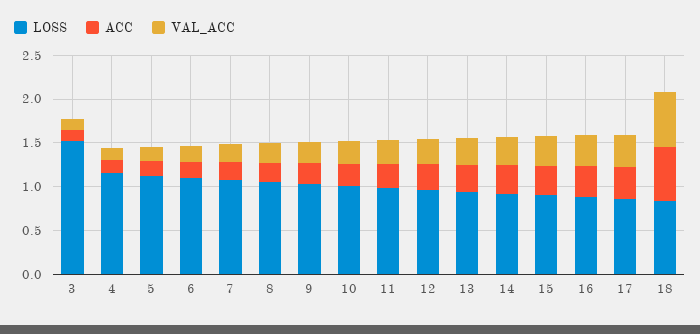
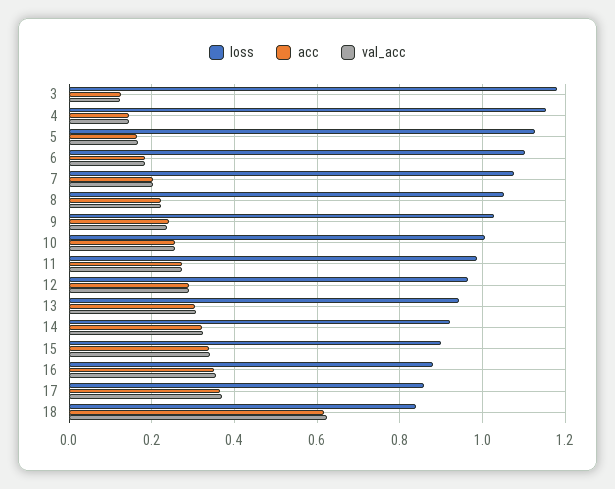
  {
    "LOSS": {
-     "3": 1.5,
+     "3": 1.18,
      "4": 1.16,
      "5": 1.12,
      "6": 1.1,
      "7": 1.08,
      "8": 1.06,
      "9": 1.02,
      "10": 1,
      "11": 0.98,
      "12": 0.96,
      "13": 0.94,
      "14": 0.92,
      "15": 0.9,
      "16": 0.88,
      "17": 0.86,
      "18": 0.84
    },
    "ACC": {
      "3": 0.12,
      "4": 0.14,
      "5": 0.16,
      "6": 0.18,
      "7": 0.2,
      "8": 0.22,
      "9": 0.24,
      "10": 0.26,
      "11": 0.28,
      "12": 0.28,
      "13": 0.3,
      "14": 0.32,
      "15": 0.34,
      "16": 0.36,
      "17": 0.36,
      "18": 0.62
    },
    "VAL_ACC": {
      "3": 0.12,
      "4": 0.14,
      "5": 0.16,
      "6": 0.18,
      "7": 0.2,
      "8": 0.22,
      "9": 0.24,
      "10": 0.26,
      "11": 0.28,
      "12": 0.3,
      "13": 0.3,
      "14": 0.32,
      "15": 0.34,
      "16": 0.36,
      "17": 0.36,
      "18": 0.62
    }
  }

